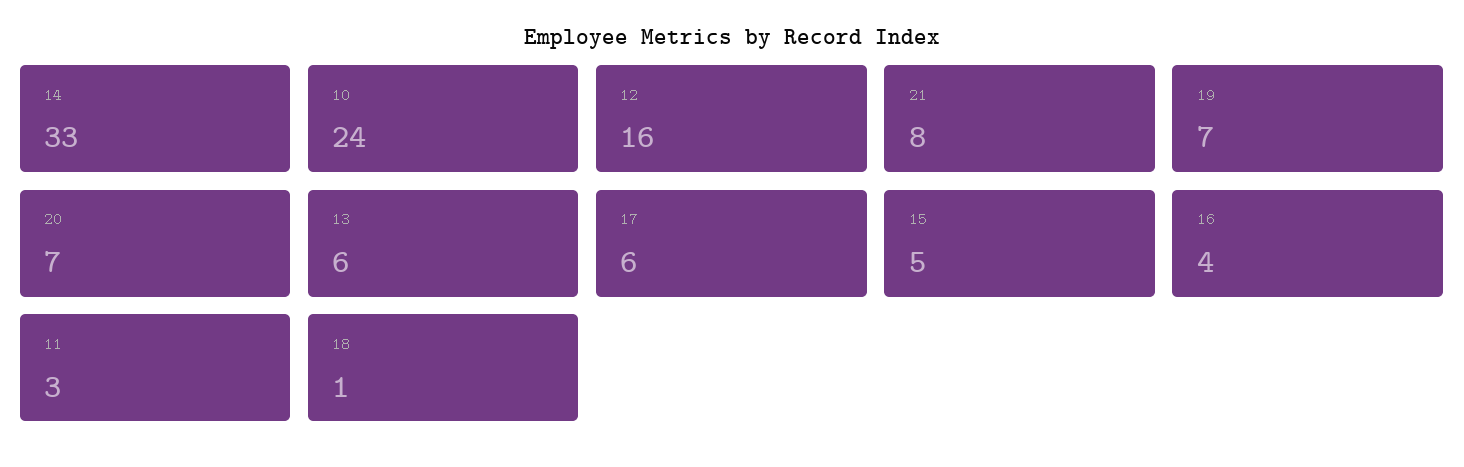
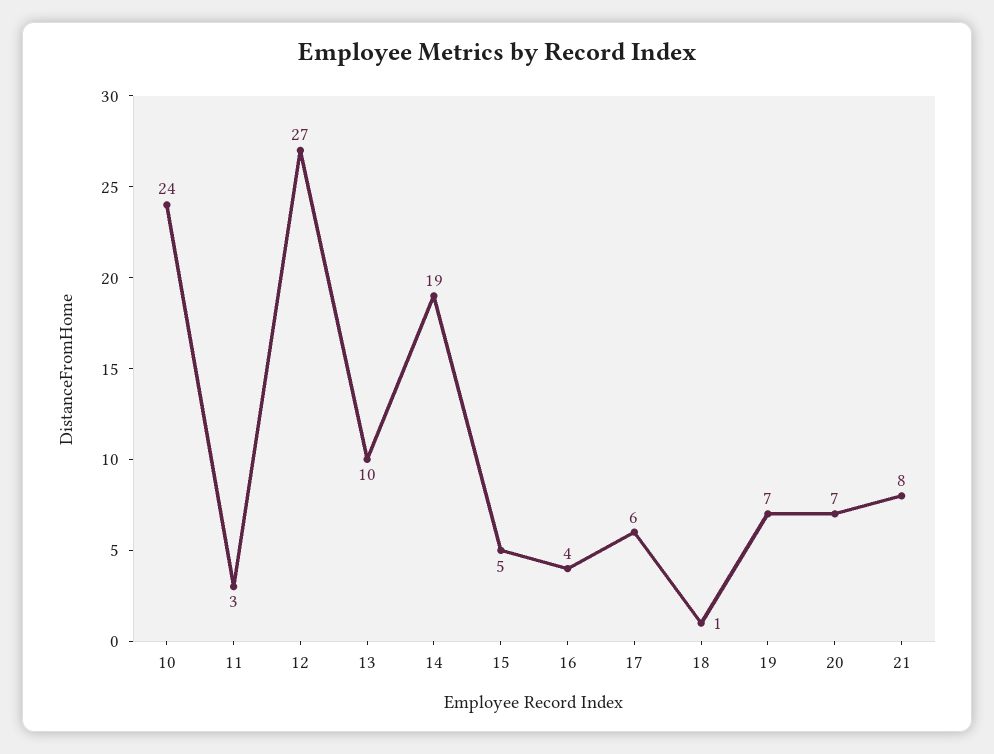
  {
-   "14": 33,
+   "14": 19,
    "10": 24,
-   "12": 16,
+   "12": 27,
    "21": 8,
    "19": 7,
    "20": 7,
-   "13": 6,
+   "13": 10,
    "17": 6,
    "15": 5,
    "16": 4,
    "11": 3,
    "18": 1
  }

